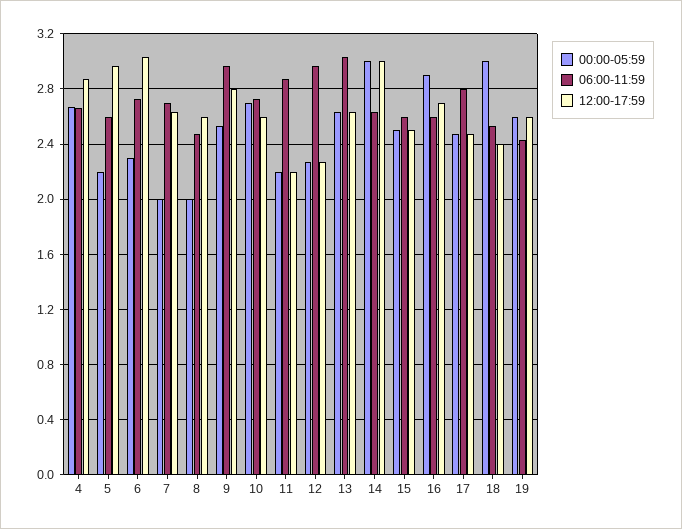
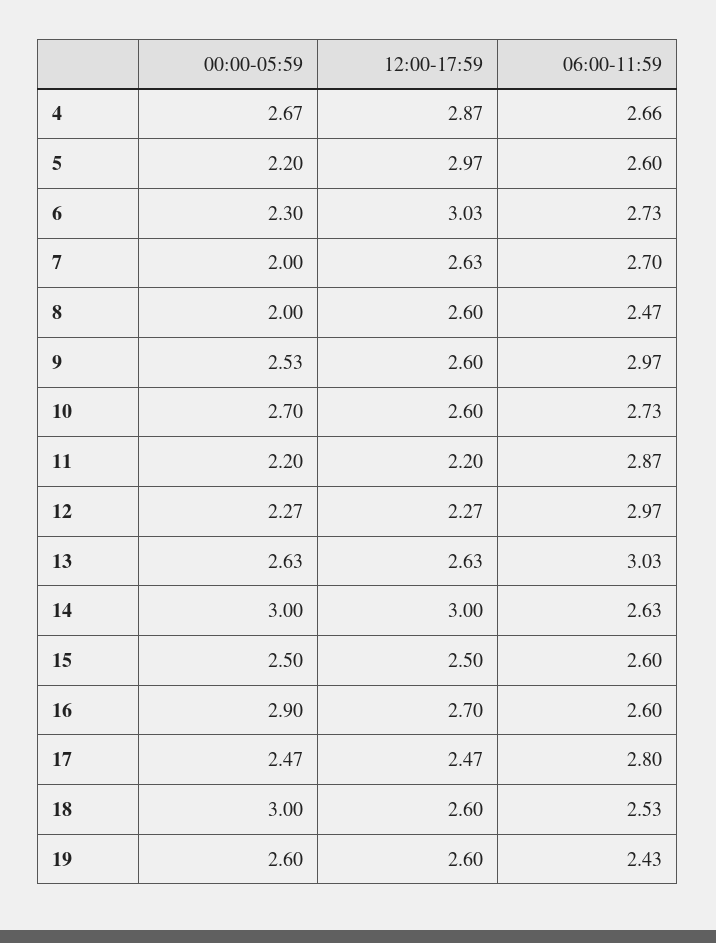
  {
    "00:00-05:59": {
      "4": 2.67,
      "5": 2.2,
      "6": 2.3,
      "7": 2,
      "8": 2,
      "9": 2.53,
      "10": 2.7,
      "11": 2.2,
      "12": 2.27,
      "13": 2.63,
      "14": 3,
      "15": 2.5,
      "16": 2.9,
      "17": 2.47,
      "18": 3,
      "19": 2.6
    },
    "06:00-11:59": {
      "4": 2.66,
      "5": 2.6,
      "6": 2.73,
      "7": 2.7,
      "8": 2.47,
      "9": 2.97,
      "10": 2.73,
      "11": 2.87,
      "12": 2.97,
      "13": 3.03,
      "14": 2.63,
      "15": 2.6,
      "16": 2.6,
      "17": 2.8,
      "18": 2.53,
      "19": 2.43
    },
    "12:00-17:59": {
      "4": 2.87,
      "5": 2.97,
      "6": 3.03,
      "7": 2.63,
      "8": 2.6,
-     "9": 2.8,
+     "9": 2.6,
      "10": 2.6,
      "11": 2.2,
      "12": 2.27,
      "13": 2.63,
      "14": 3,
      "15": 2.5,
      "16": 2.7,
      "17": 2.47,
-     "18": 2.4,
+     "18": 2.6,
      "19": 2.6
    }
  }

